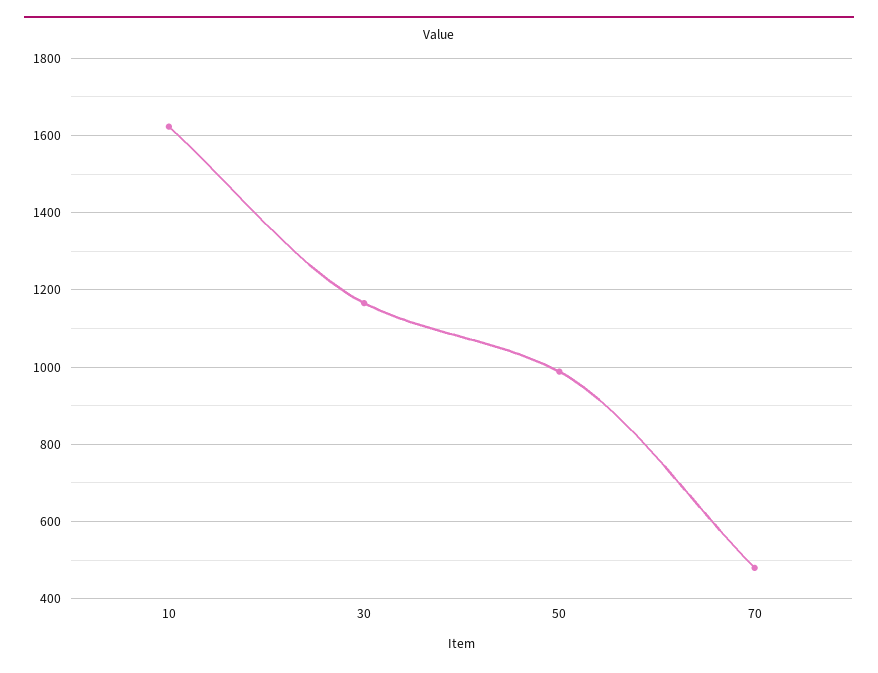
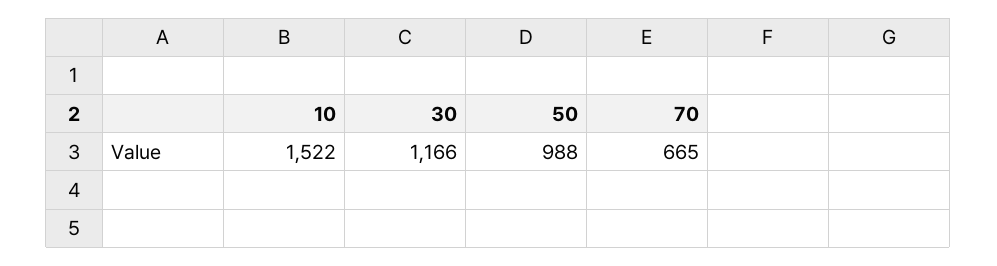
  {
-   "10": 1620,
+   "10": 1522,
    "30": 1166,
    "50": 988,
-   "70": 480
+   "70": 665
  }

